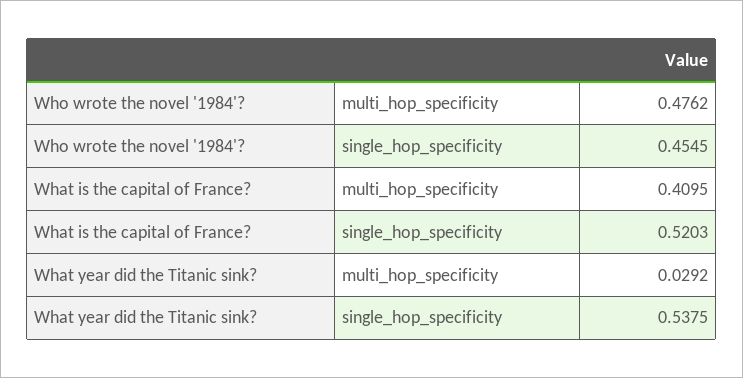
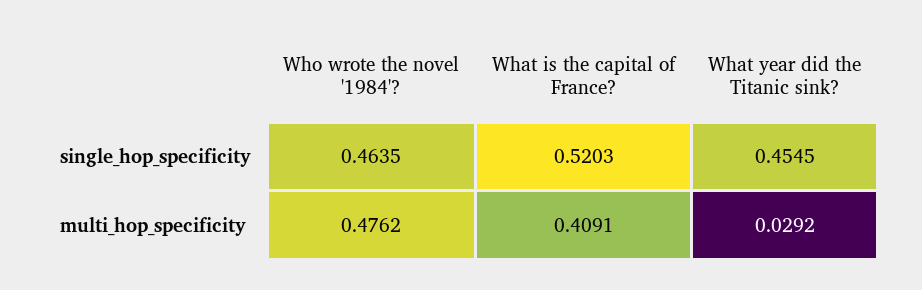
  {
    "Who wrote the novel '1984'?": {
      "multi_hop_specificity": 0.4762,
-     "single_hop_specificity": 0.4545
+     "single_hop_specificity": 0.4635
    },
    "What is the capital of France?": {
-     "multi_hop_specificity": 0.4095,
+     "multi_hop_specificity": 0.4091,
      "single_hop_specificity": 0.5203
    },
    "What year did the Titanic sink?": {
      "multi_hop_specificity": 0.0292,
-     "single_hop_specificity": 0.5375
+     "single_hop_specificity": 0.4545
    }
  }

